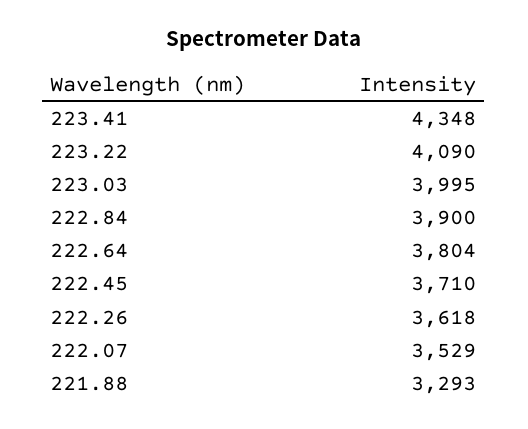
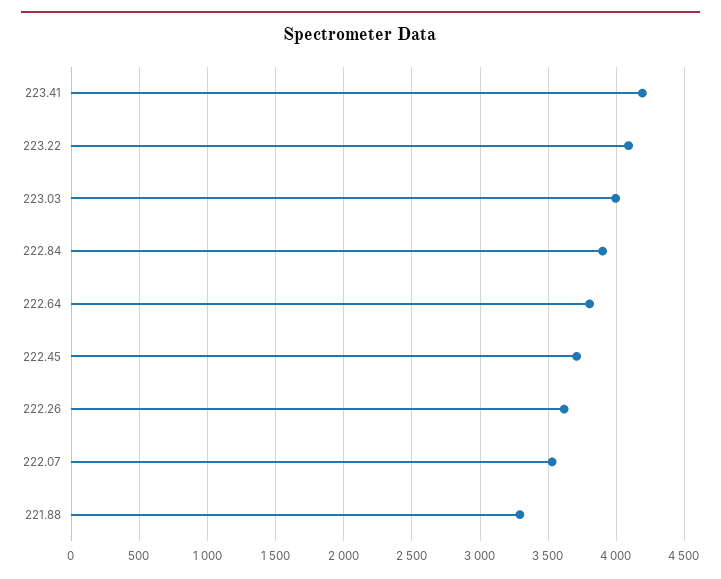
  {
-   "223.41": 4348,
+   "223.41": 4200,
    "223.22": 4090,
    "223.03": 3995,
    "222.84": 3900,
    "222.64": 3804,
    "222.45": 3710,
    "222.26": 3618,
    "222.07": 3529,
    "221.88": 3293
  }

